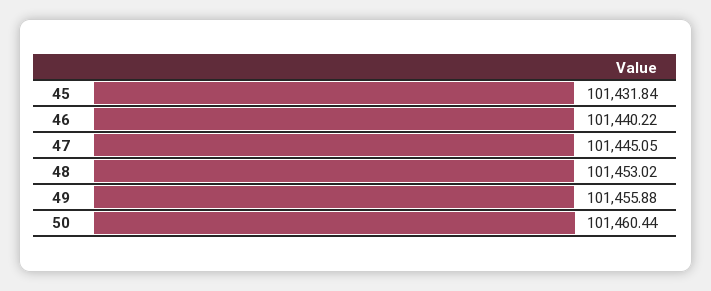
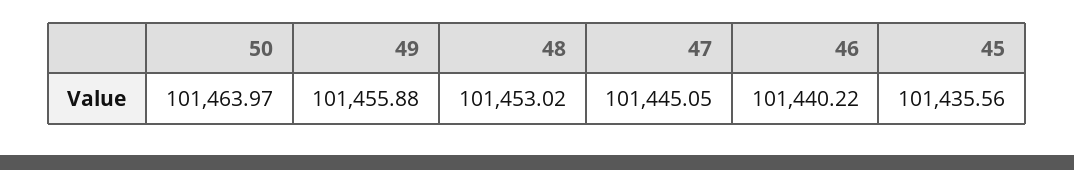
  {
-   "45": 101431.84,
+   "45": 101435.56,
    "46": 101440.22,
    "47": 101445.05,
    "48": 101453.02,
    "49": 101455.88,
-   "50": 101460.44
+   "50": 101463.97
  }

